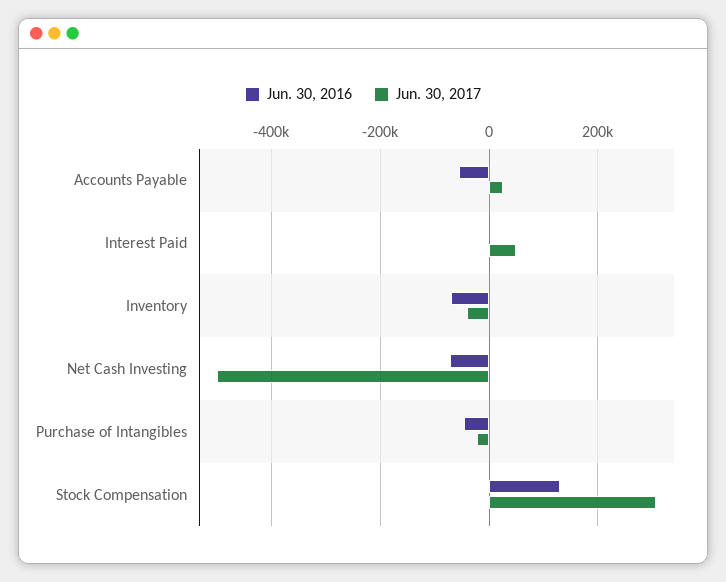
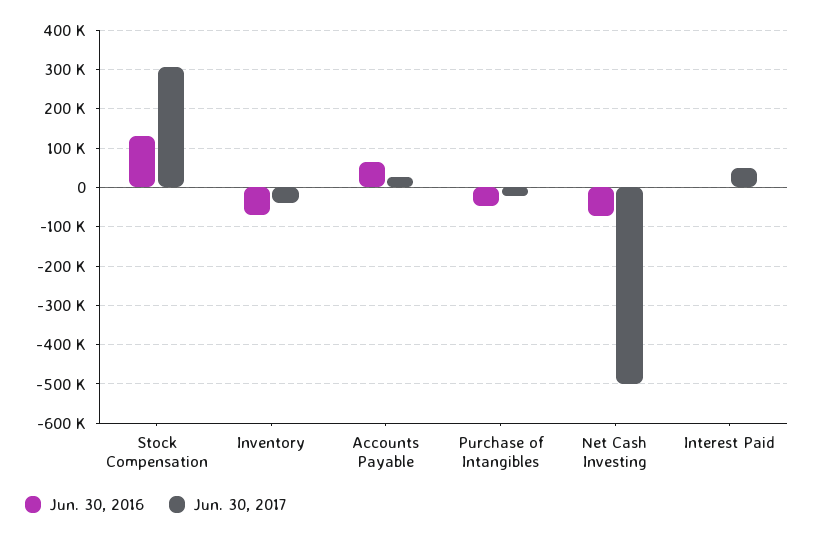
  {
    "Jun. 30, 2016": {
-     "Accounts Payable": -60000,
+     "Accounts Payable": 60000,
      "Interest Paid": 0,
      "Inventory": -80000,
      "Net Cash Investing": -80000,
      "Purchase of Intangibles": -40000,
      "Stock Compensation": 140000
    },
    "Jun. 30, 2017": {
      "Accounts Payable": 20000,
      "Interest Paid": 60000,
      "Inventory": -40000,
      "Net Cash Investing": -500000,
      "Purchase of Intangibles": -20000,
      "Stock Compensation": 300000
    }
  }

